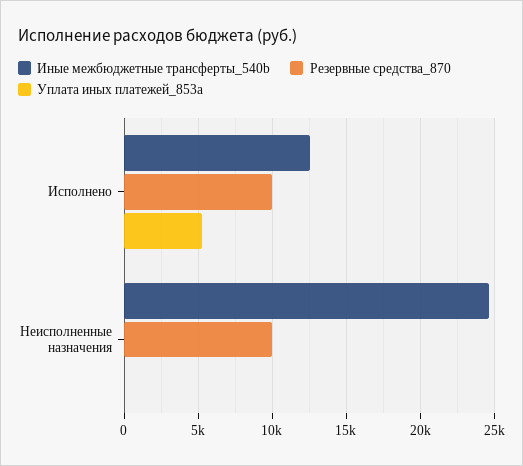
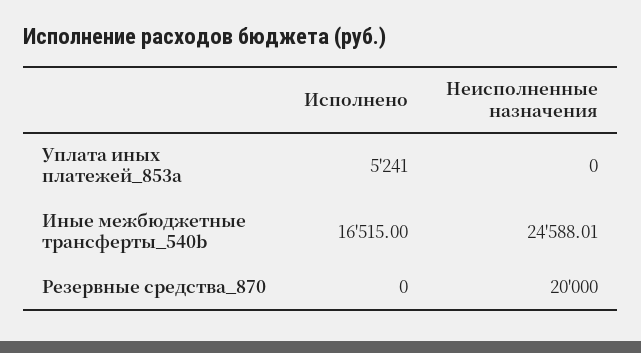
  {
    "Иные межбюджетные трансферты_540b": {
-     "Исполнено": 12500,
+     "Исполнено": 16515,
      "Неисполненные назначения": 24588.01
    },
    "Резервные средства_870": {
-     "Исполнено": 10000,
+     "Исполнено": 0,
-     "Неисполненные назначения": 10000
+     "Неисполненные назначения": 20000
    },
    "Уплата иных платежей_853a": {
      "Исполнено": 5241,
      "Неисполненные назначения": 0
    }
  }

